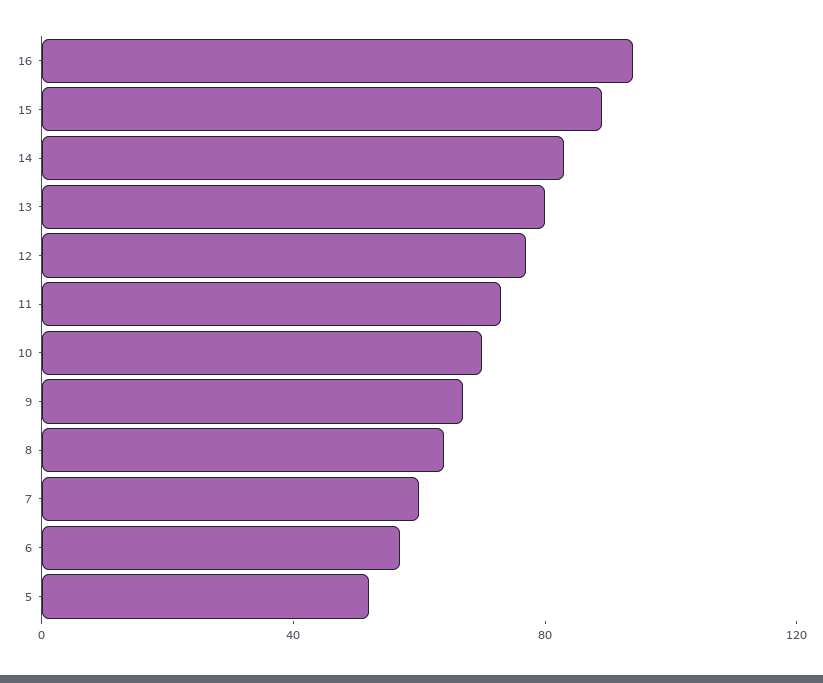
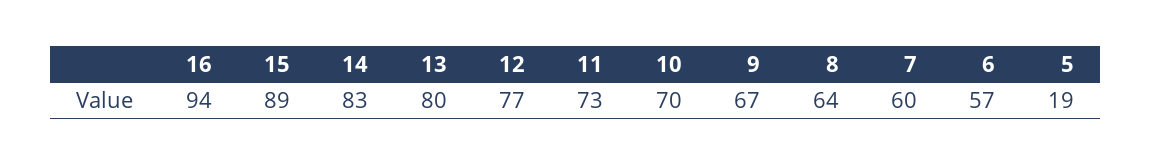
  {
    "16": 94,
    "15": 89,
    "14": 83,
    "13": 80,
    "12": 77,
    "11": 73,
    "10": 70,
    "9": 67,
    "8": 64,
    "7": 60,
    "6": 57,
-   "5": 50
+   "5": 19
  }

